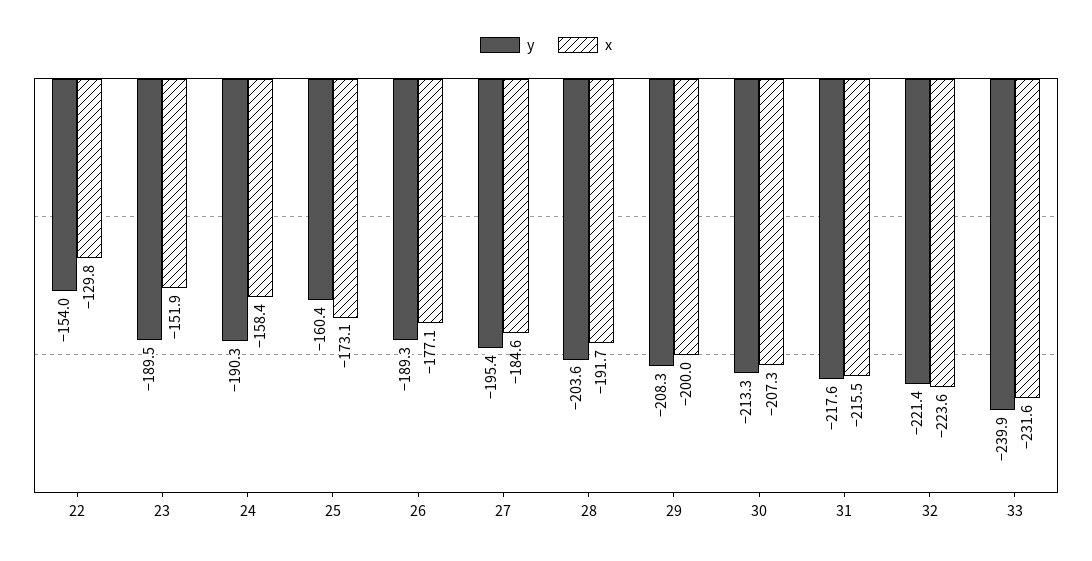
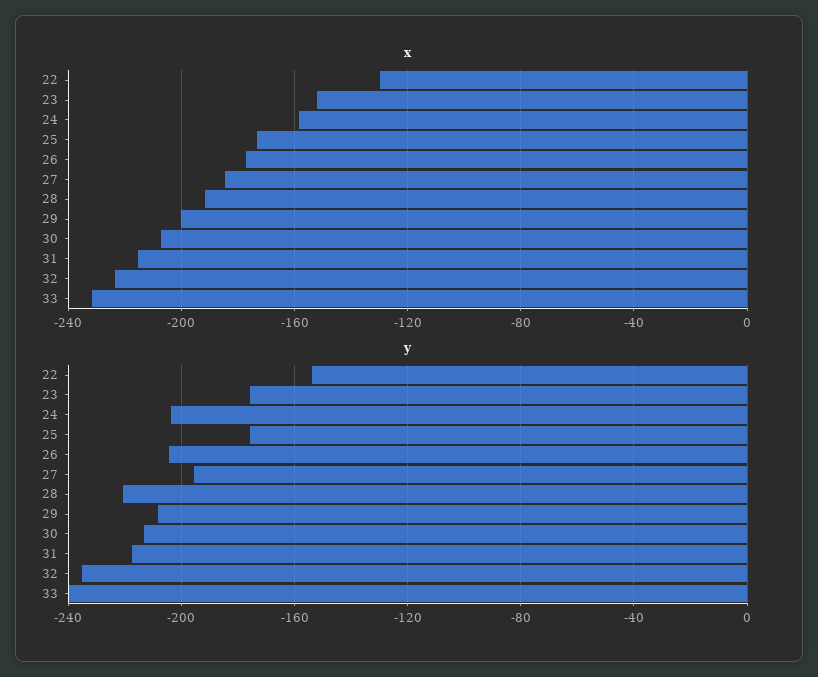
  {
    "y": {
      "22": -154,
-     "23": -189.5,
+     "23": -175,
-     "24": -190.3,
+     "24": -205,
-     "25": -160.4,
+     "25": -175,
-     "26": -189.3,
+     "26": -205,
      "27": -195.4,
-     "28": -203.6,
+     "28": -220,
      "29": -208.3,
      "30": -213.3,
      "31": -217.6,
-     "32": -221.4,
+     "32": -235,
      "33": -239.9
    },
    "x": {
      "22": -129.8,
      "23": -151.9,
      "24": -158.4,
      "25": -173.1,
      "26": -177.1,
      "27": -184.6,
      "28": -191.7,
      "29": -200,
      "30": -207.3,
      "31": -215.5,
      "32": -223.6,
      "33": -231.6
    }
  }

